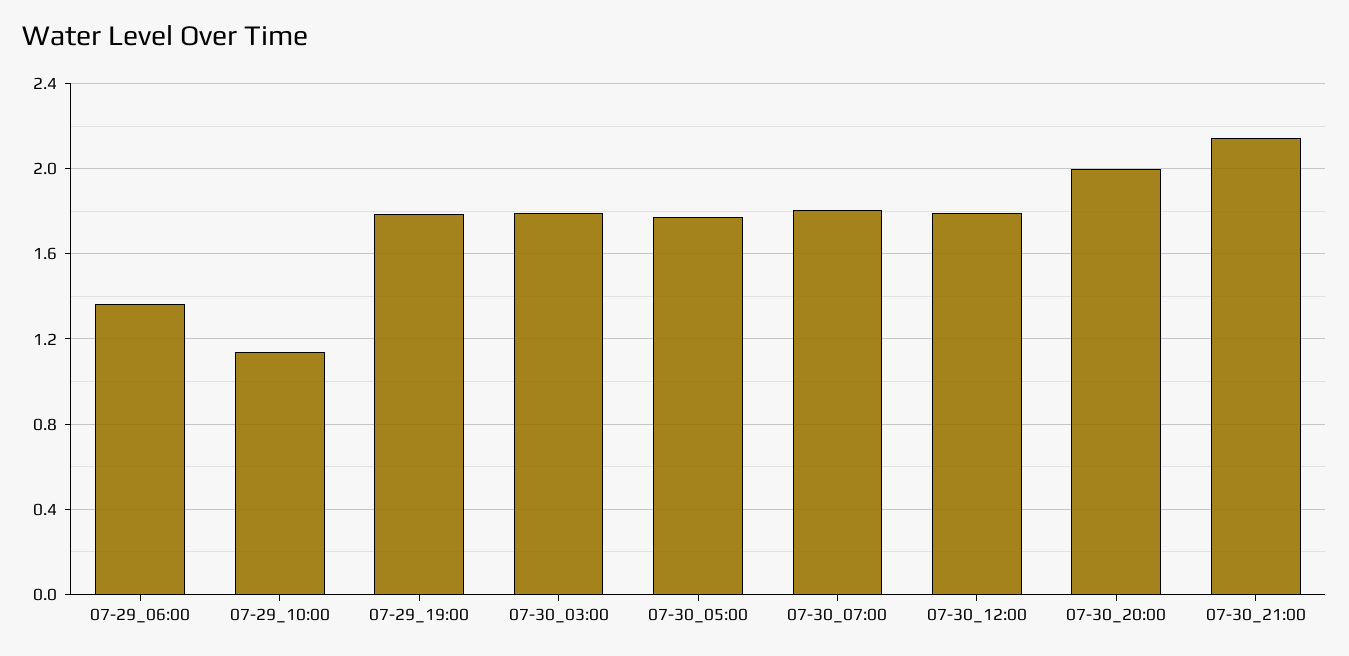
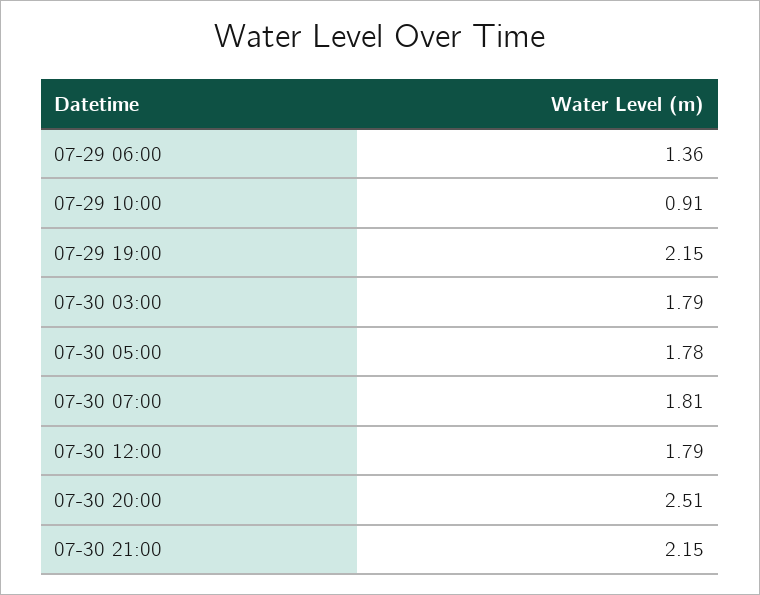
  {
    "07-29_06:00": 1.36,
-   "07-29_10:00": 1.15,
+   "07-29_10:00": 0.91,
-   "07-29_19:00": 1.8,
+   "07-29_19:00": 2.15,
    "07-30_03:00": 1.79,
    "07-30_05:00": 1.78,
    "07-30_07:00": 1.81,
    "07-30_12:00": 1.79,
-   "07-30_20:00": 2,
+   "07-30_20:00": 2.51,
    "07-30_21:00": 2.15
  }

